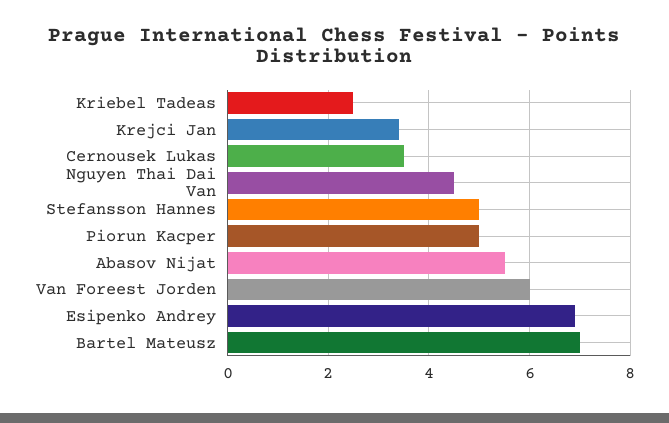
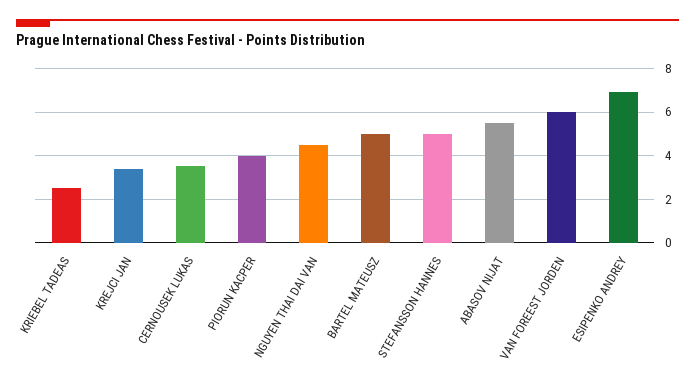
  {
    "Kriebel Tadeas": 2.5,
    "Krejci Jan": 3.5,
    "Cernousek Lukas": 3.5,
    "Nguyen Thai Dai Van": 4.5,
    "Stefansson Hannes": 5,
-   "Piorun Kacper": 5,
+   "Piorun Kacper": 4,
    "Abasov Nijat": 5.5,
    "Van Foreest Jorden": 6,
    "Esipenko Andrey": 7,
-   "Bartel Mateusz": 7
+   "Bartel Mateusz": 5
  }

